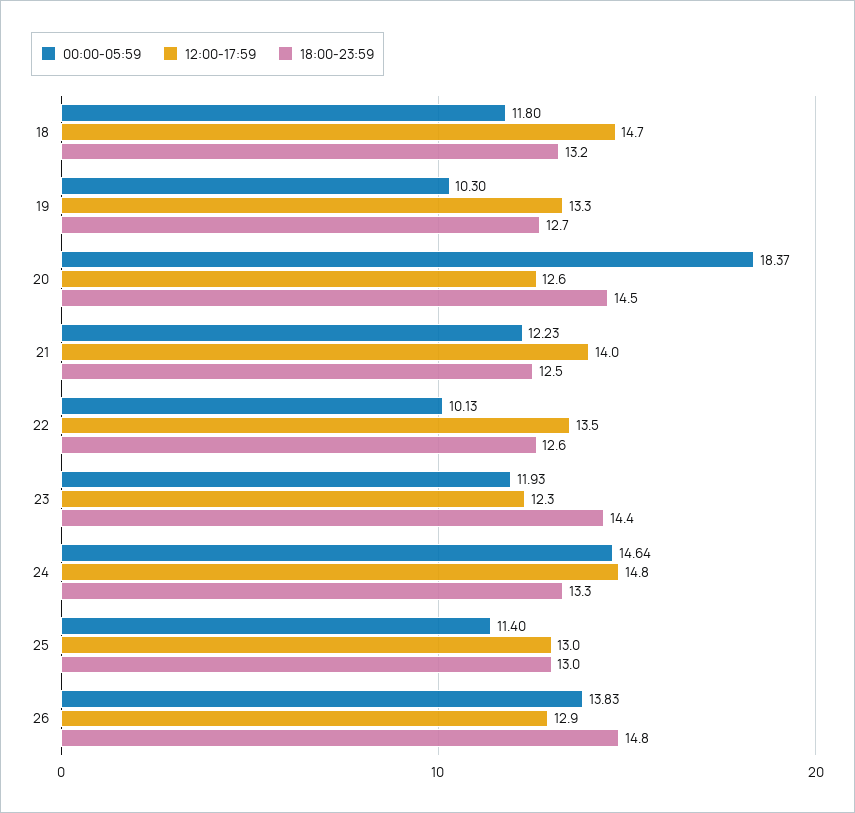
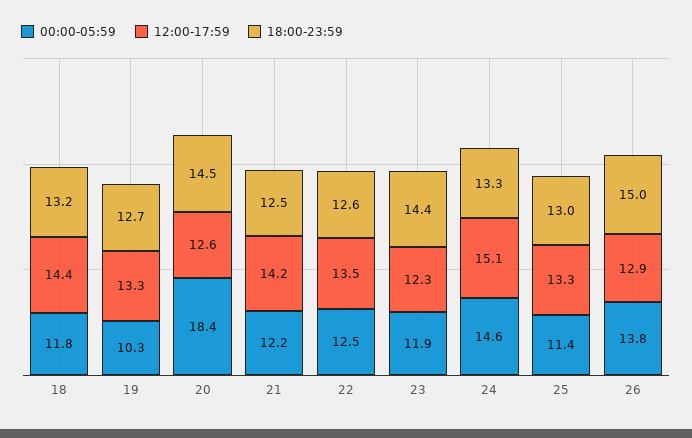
  {
    "00:00-05:59": {
      "18": 11.8,
      "19": 10.3,
      "20": 18.37,
      "21": 12.23,
-     "22": 10.13,
+     "22": 12.5,
      "23": 11.93,
      "24": 14.64,
      "25": 11.4,
      "26": 13.83
    },
    "12:00-17:59": {
-     "18": 14.7,
+     "18": 14.4,
      "19": 13.3,
      "20": 12.6,
-     "21": 14,
+     "21": 14.2,
      "22": 13.5,
      "23": 12.3,
-     "24": 14.8,
+     "24": 15.1,
-     "25": 13,
+     "25": 13.3,
      "26": 12.9
    },
    "18:00-23:59": {
      "18": 13.2,
      "19": 12.7,
      "20": 14.5,
      "21": 12.5,
      "22": 12.6,
      "23": 14.4,
      "24": 13.3,
      "25": 13,
-     "26": 14.8
+     "26": 15
    }
  }

